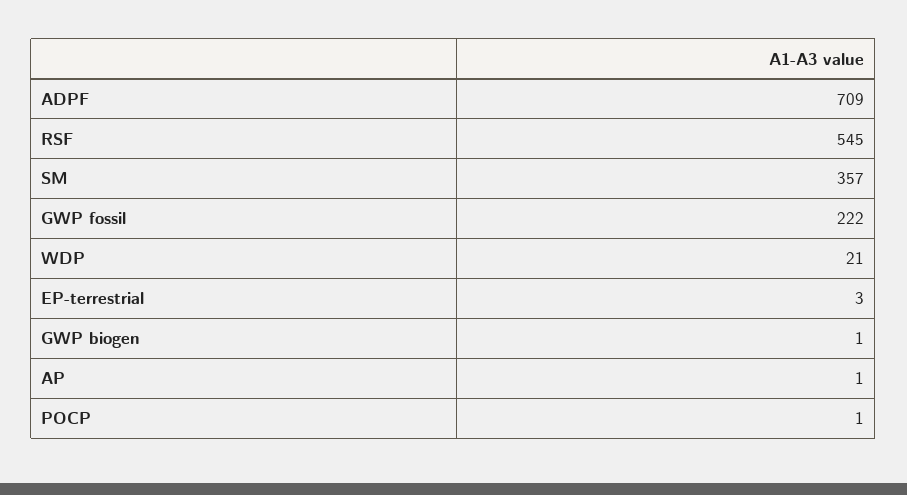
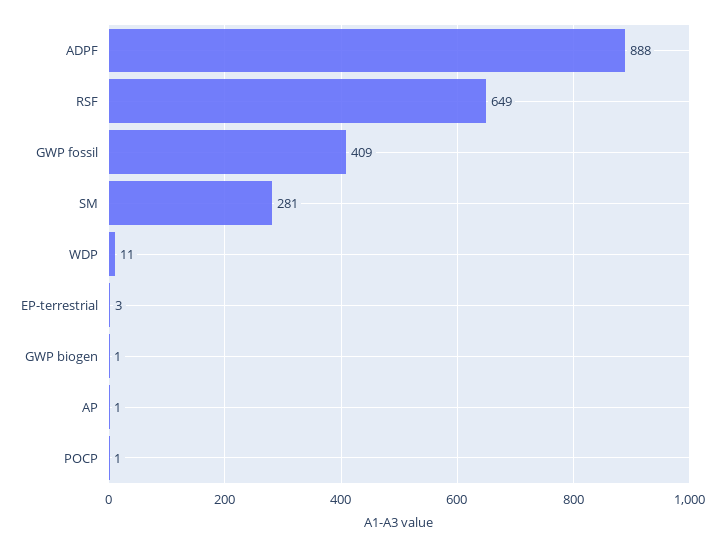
  {
-   "ADPF": 709,
+   "ADPF": 888,
-   "RSF": 545,
+   "RSF": 649,
-   "SM": 357,
+   "SM": 281,
-   "GWP fossil": 222,
+   "GWP fossil": 409,
-   "WDP": 21,
+   "WDP": 11,
    "EP-terrestrial": 3,
    "GWP biogen": 1,
    "AP": 1,
    "POCP": 1
  }

